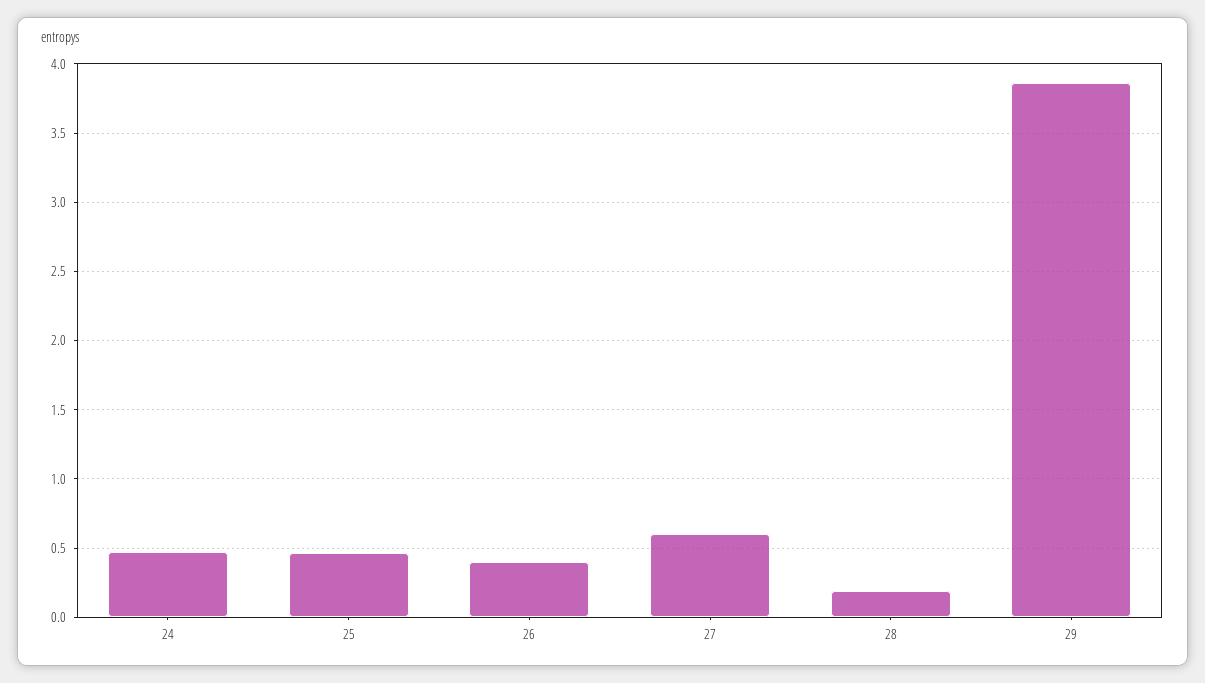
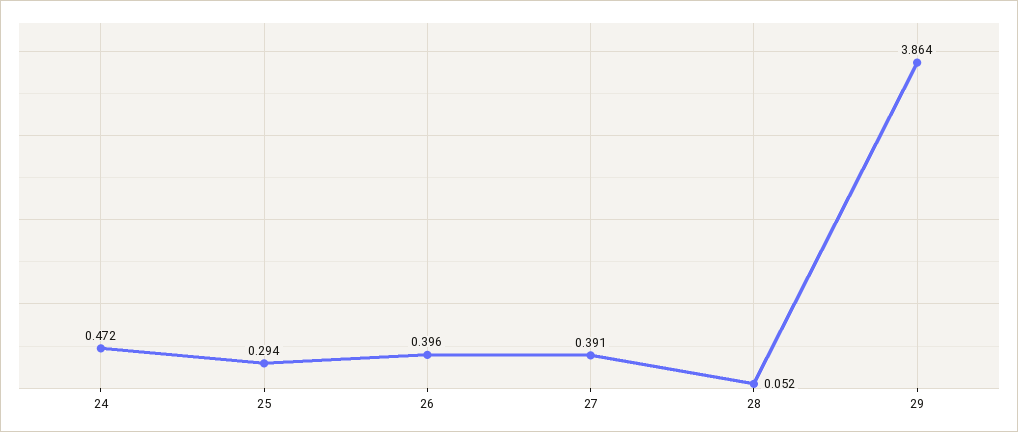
  {
    "24": 0.472,
-   "25": 0.45,
+   "25": 0.294,
    "26": 0.396,
-   "27": 0.6,
+   "27": 0.391,
-   "28": 0.2,
+   "28": 0.052,
    "29": 3.864
  }

